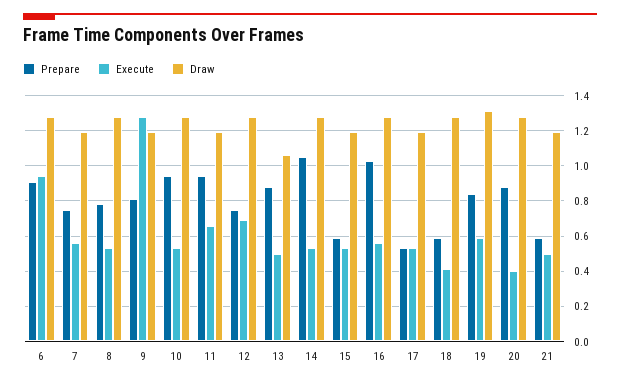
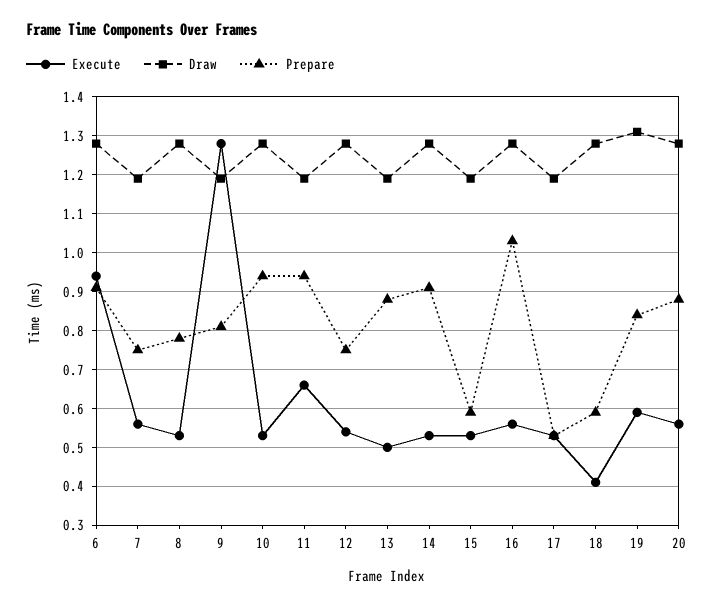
  {
    "Prepare": {
      "6": 0.9,
      "7": 0.75,
      "8": 0.8,
      "9": 0.8,
      "10": 0.95,
      "11": 0.95,
      "12": 0.75,
      "13": 0.9,
-     "14": 1.05,
+     "14": 0.9,
      "15": 0.6,
      "16": 1.05,
      "17": 0.55,
      "18": 0.6,
      "19": 0.85,
-     "20": 0.9,
+     "20": 0.9
-     "21": 0.6
    },
    "Execute": {
      "6": 0.95,
      "7": 0.55,
      "8": 0.55,
      "9": 1.3,
      "10": 0.55,
      "11": 0.65,
-     "12": 0.7,
+     "12": 0.55,
      "13": 0.5,
      "14": 0.55,
      "15": 0.55,
      "16": 0.55,
      "17": 0.55,
      "18": 0.4,
      "19": 0.6,
-     "20": 0.4,
+     "20": 0.55
-     "21": 0.5
    },
    "Draw": {
      "6": 1.3,
      "7": 1.2,
      "8": 1.3,
      "9": 1.2,
      "10": 1.3,
      "11": 1.2,
      "12": 1.3,
-     "13": 1.05,
+     "13": 1.2,
      "14": 1.3,
      "15": 1.2,
      "16": 1.3,
      "17": 1.2,
      "18": 1.3,
      "19": 1.3,
-     "20": 1.3,
+     "20": 1.3
-     "21": 1.2
    }
  }

